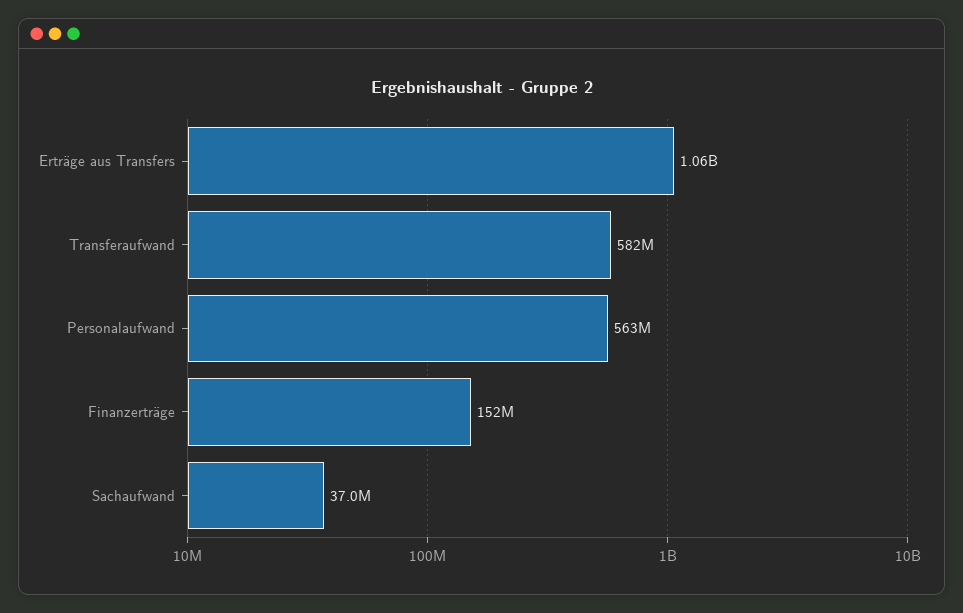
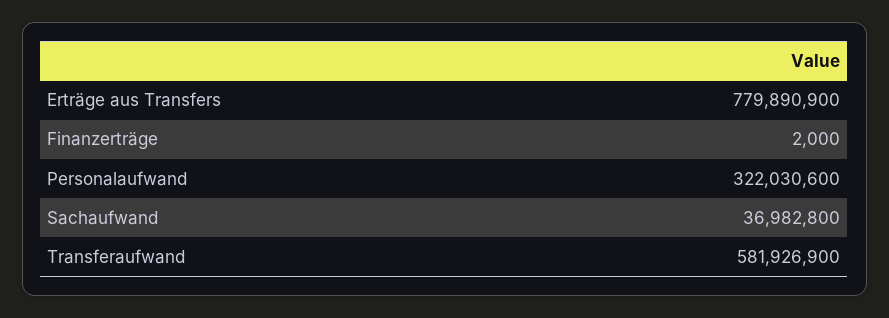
  {
-   "Erträge aus Transfers": 1060000000,
+   "Erträge aus Transfers": 779890900,
    "Transferaufwand": 581926900,
-   "Personalaufwand": 563000000,
+   "Personalaufwand": 322030600,
-   "Finanzerträge": 152000000,
+   "Finanzerträge": 2000,
    "Sachaufwand": 36982800
  }

